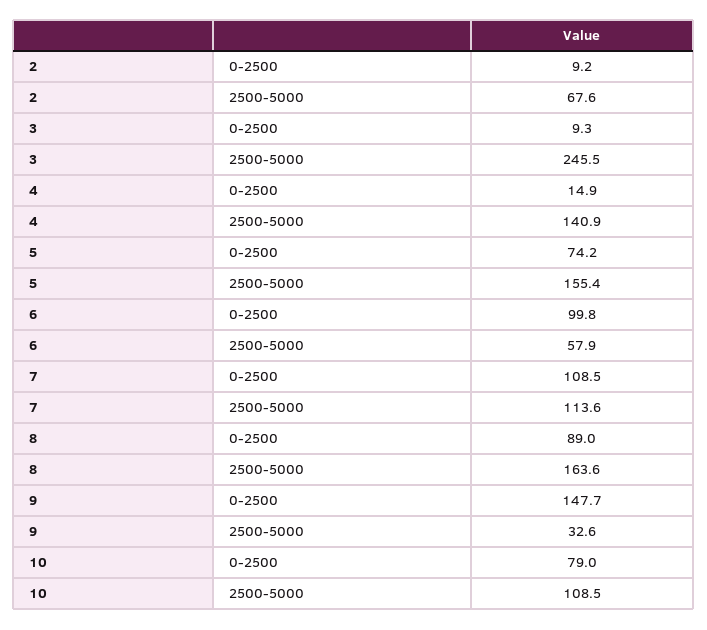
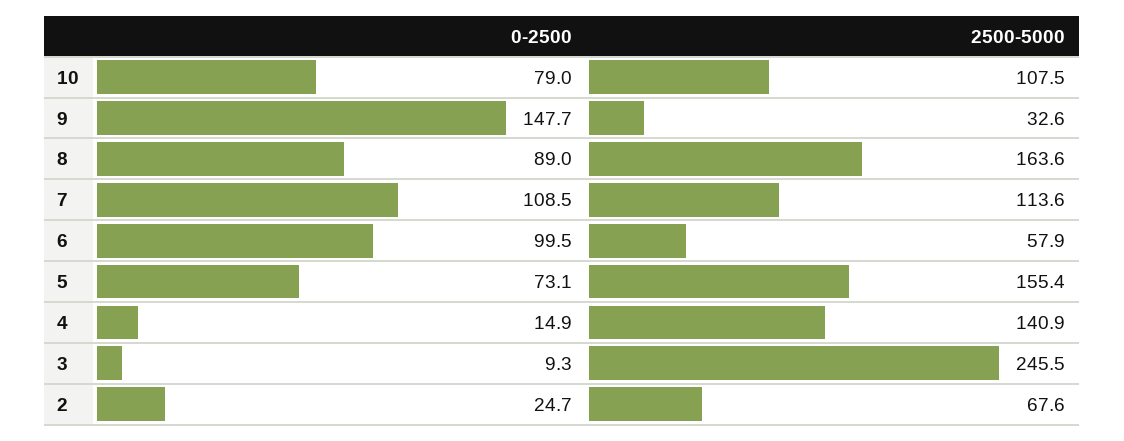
  {
    "2": {
-     "0-2500": 9.2,
+     "0-2500": 24.7,
      "2500-5000": 67.6
    },
    "3": {
      "0-2500": 9.3,
      "2500-5000": 245.5
    },
    "4": {
      "0-2500": 14.9,
      "2500-5000": 140.9
    },
    "5": {
-     "0-2500": 74.2,
+     "0-2500": 73.1,
      "2500-5000": 155.4
    },
    "6": {
-     "0-2500": 99.8,
+     "0-2500": 99.5,
      "2500-5000": 57.9
    },
    "7": {
      "0-2500": 108.5,
      "2500-5000": 113.6
    },
    "8": {
      "0-2500": 89,
      "2500-5000": 163.6
    },
    "9": {
      "0-2500": 147.7,
      "2500-5000": 32.6
    },
    "10": {
      "0-2500": 79,
-     "2500-5000": 108.5
+     "2500-5000": 107.5
    }
  }

